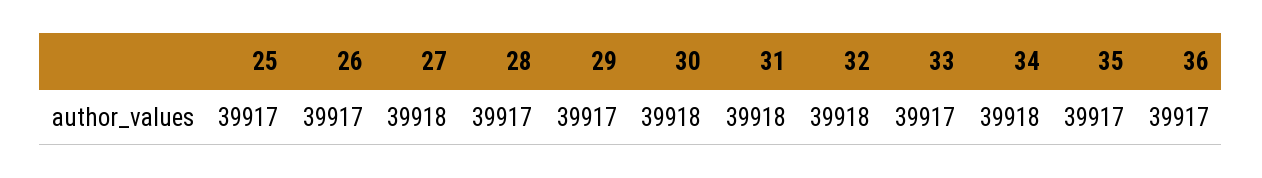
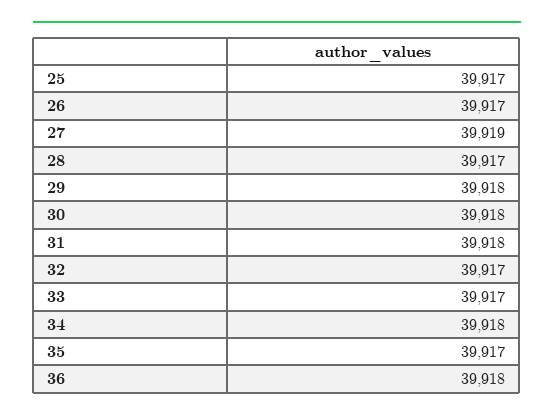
  {
    "25": 39917,
    "26": 39917,
-   "27": 39918,
+   "27": 39919,
    "28": 39917,
-   "29": 39917,
+   "29": 39918,
    "30": 39918,
    "31": 39918,
-   "32": 39918,
+   "32": 39917,
    "33": 39917,
    "34": 39918,
    "35": 39917,
-   "36": 39917
+   "36": 39918
  }

